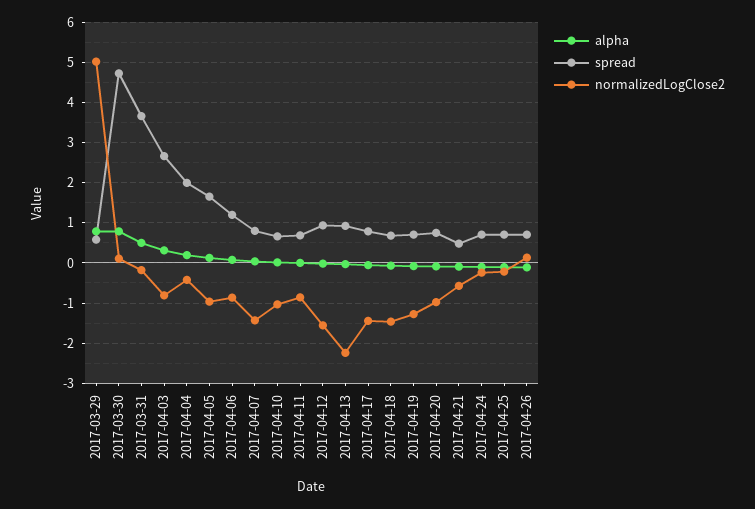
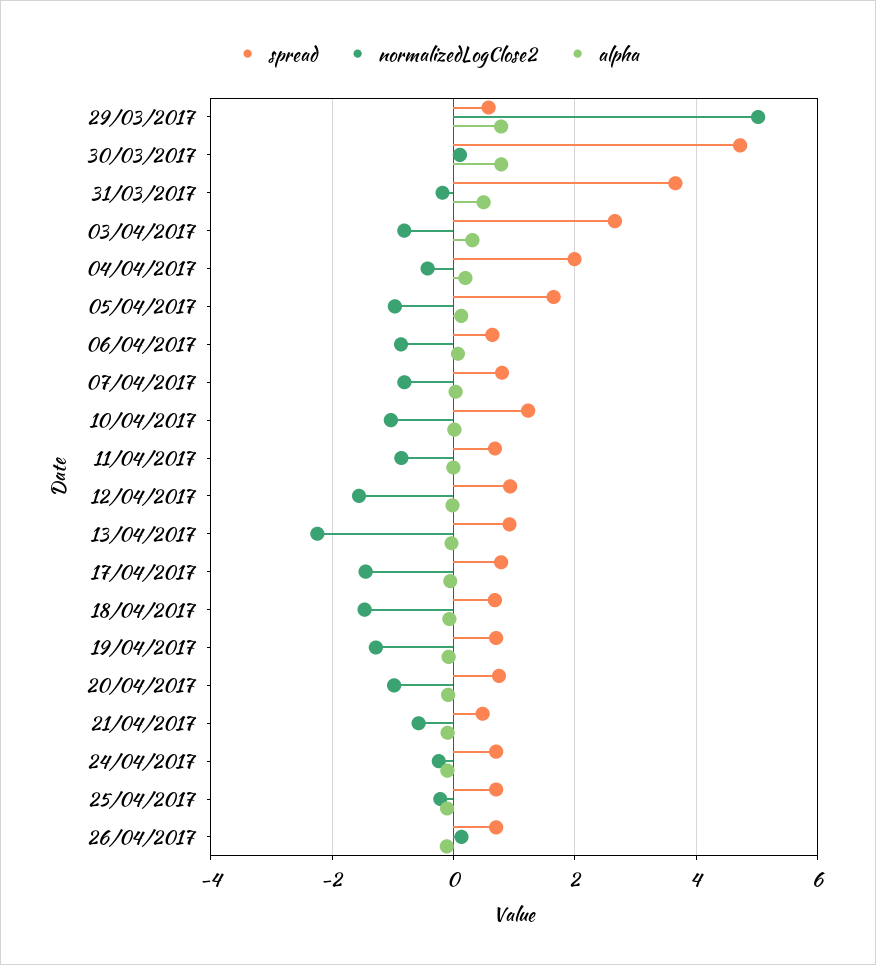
  {
    "alpha": {
      "2017-03-29": 0.8,
      "2017-03-30": 0.8,
      "2017-03-31": 0.4,
      "2017-04-03": 0.4,
      "2017-04-04": 0.2,
      "2017-04-05": 0.2,
      "2017-04-06": 0,
      "2017-04-07": 0,
      "2017-04-10": 0,
      "2017-04-11": 0,
      "2017-04-12": 0,
      "2017-04-13": 0,
      "2017-04-17": 0,
      "2017-04-18": 0,
      "2017-04-19": 0,
      "2017-04-20": 0,
      "2017-04-21": 0,
      "2017-04-24": 0,
      "2017-04-25": -0.2,
      "2017-04-26": -0.2
    },
    "spread": {
      "2017-03-29": 0.6,
      "2017-03-30": 4.8,
      "2017-03-31": 3.6,
      "2017-04-03": 2.6,
      "2017-04-04": 2,
      "2017-04-05": 1.6,
-     "2017-04-06": 1.2,
+     "2017-04-06": 0.6,
      "2017-04-07": 0.8,
-     "2017-04-10": 0.6,
+     "2017-04-10": 1.2,
      "2017-04-11": 0.6,
      "2017-04-12": 1,
      "2017-04-13": 1,
      "2017-04-17": 0.8,
      "2017-04-18": 0.6,
      "2017-04-19": 0.8,
      "2017-04-20": 0.8,
      "2017-04-21": 0.4,
      "2017-04-24": 0.8,
      "2017-04-25": 0.8,
      "2017-04-26": 0.8
    },
    "normalizedLogClose2": {
      "2017-03-29": 5,
      "2017-03-30": 0.2,
      "2017-03-31": -0.2,
      "2017-04-03": -0.8,
      "2017-04-04": -0.4,
      "2017-04-05": -1,
      "2017-04-06": -0.8,
-     "2017-04-07": -1.4,
+     "2017-04-07": -0.8,
      "2017-04-10": -1,
      "2017-04-11": -0.8,
      "2017-04-12": -1.6,
      "2017-04-13": -2.2,
      "2017-04-17": -1.4,
      "2017-04-18": -1.4,
      "2017-04-19": -1.2,
      "2017-04-20": -1,
      "2017-04-21": -0.6,
      "2017-04-24": -0.2,
      "2017-04-25": -0.2,
      "2017-04-26": 0.2
    }
  }

